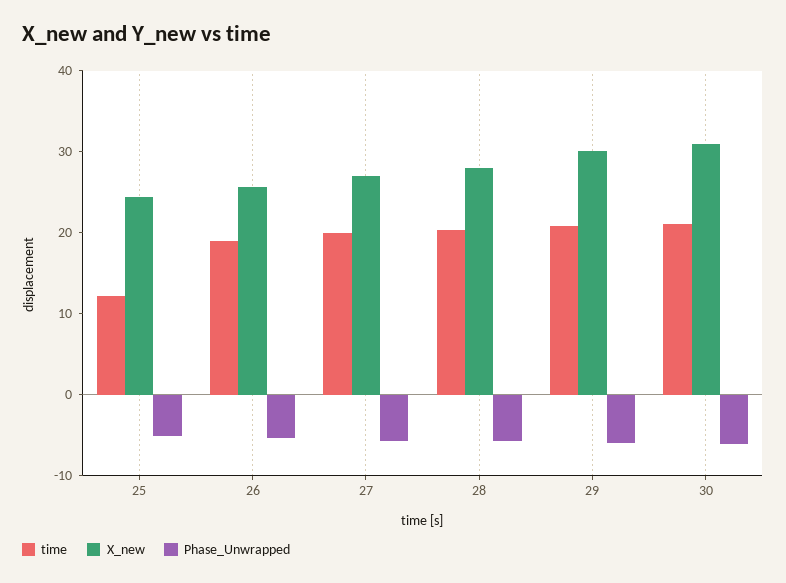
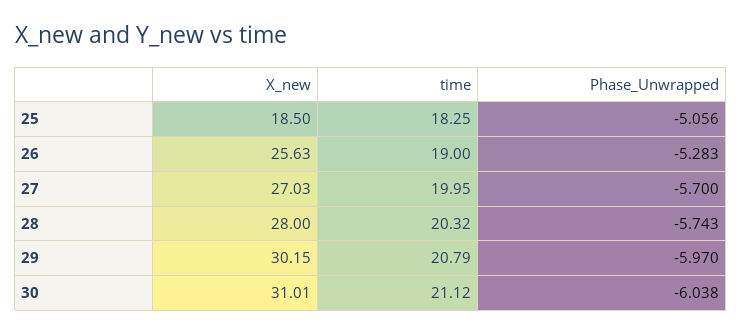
  {
    "time": {
-     "25": 12,
+     "25": 18.25,
      "26": 19,
      "27": 19.95,
      "28": 20.32,
      "29": 20.79,
      "30": 21.12
    },
    "X_new": {
-     "25": 24,
+     "25": 18.5,
      "26": 25.63,
      "27": 27.03,
      "28": 28,
      "29": 30.15,
      "30": 31.01
    },
    "Phase_Unwrapped": {
      "25": -5.056,
      "26": -5.283,
      "27": -5.7,
      "28": -5.743,
      "29": -5.97,
      "30": -6.038
    }
  }

